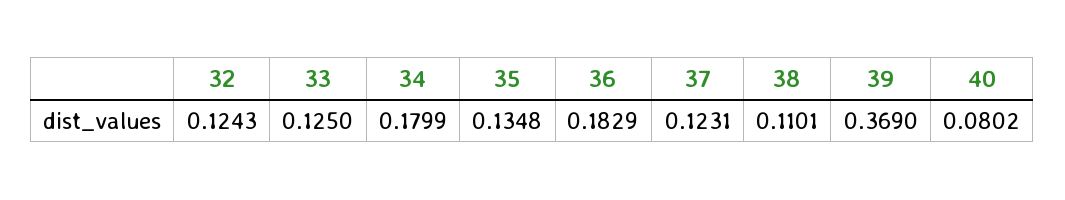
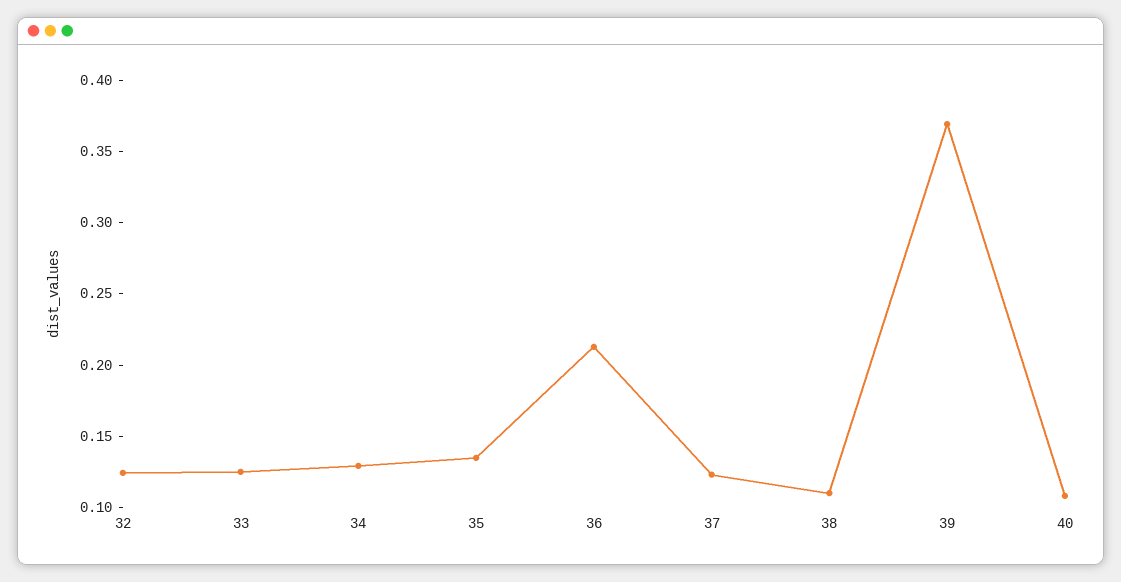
  {
    "32": 0.1243,
    "33": 0.125,
-   "34": 0.1799,
+   "34": 0.13,
    "35": 0.1348,
-   "36": 0.1829,
+   "36": 0.21,
    "37": 0.1231,
    "38": 0.1101,
    "39": 0.369,
-   "40": 0.0802
+   "40": 0.11
  }

